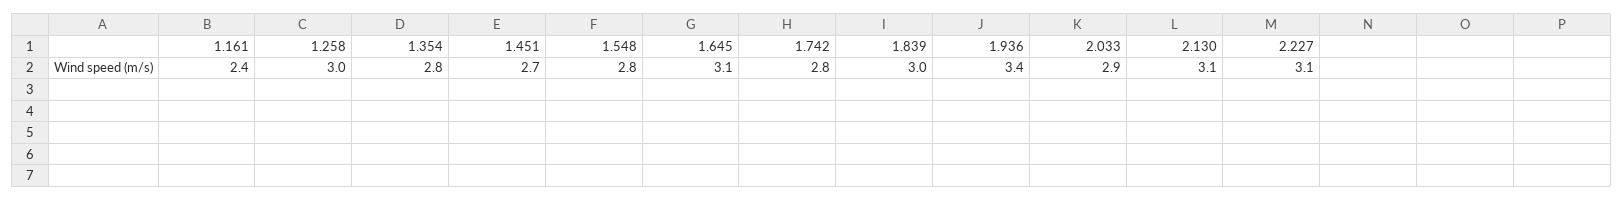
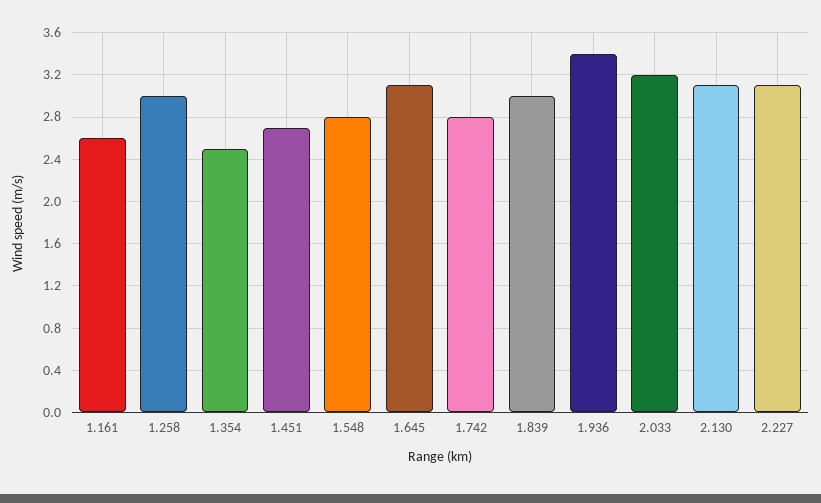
  {
-   "1.161": 2.4,
+   "1.161": 2.6,
    "1.258": 3,
-   "1.354": 2.8,
+   "1.354": 2.5,
    "1.451": 2.7,
    "1.548": 2.8,
    "1.645": 3.1,
    "1.742": 2.8,
    "1.839": 3,
    "1.936": 3.4,
-   "2.033": 2.9,
+   "2.033": 3.2,
    "2.130": 3.1,
    "2.227": 3.1
  }

